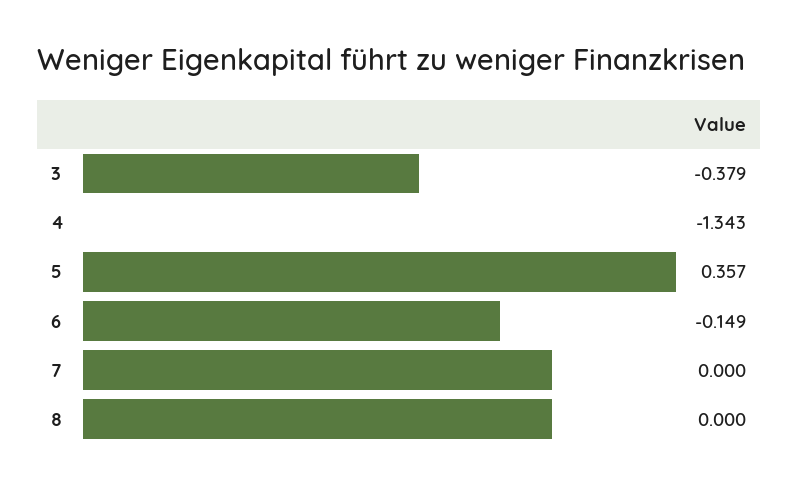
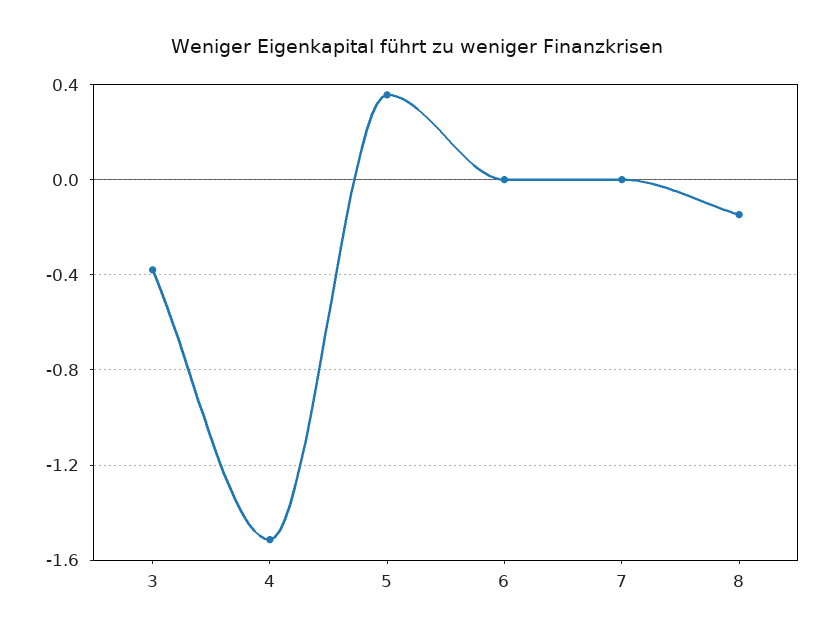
  {
    "3": -0.379,
-   "4": -1.343,
+   "4": -1.5,
    "5": 0.357,
-   "6": -0.149,
+   "6": 0,
    "7": 0,
-   "8": 0
+   "8": -0.15
  }

